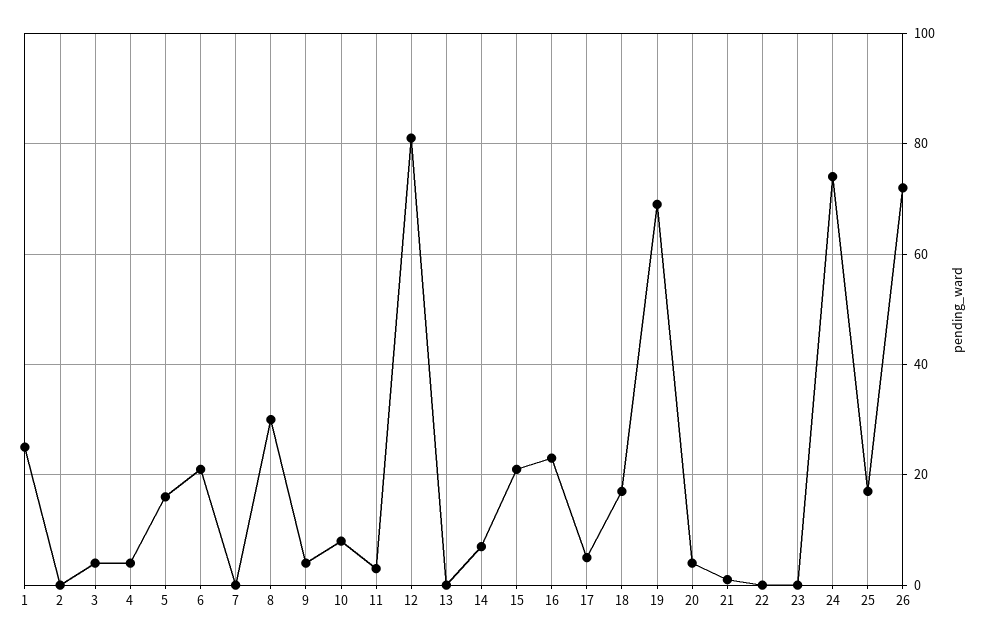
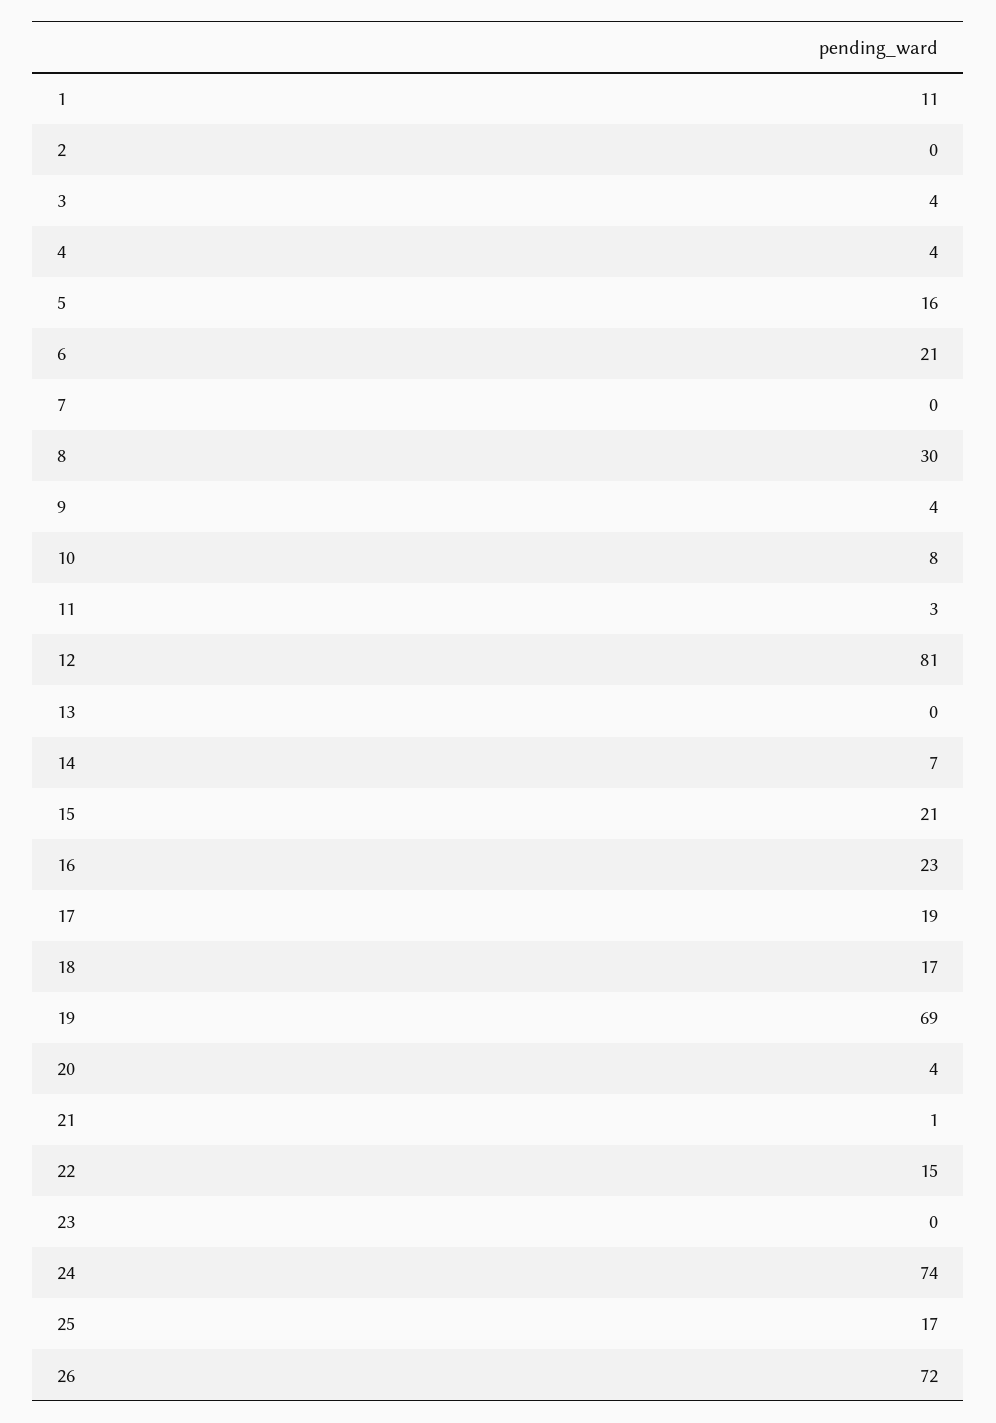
  {
-   "1": 25,
+   "1": 11,
    "2": 0,
    "3": 4,
    "4": 4,
    "5": 16,
    "6": 21,
    "7": 0,
    "8": 30,
    "9": 4,
    "10": 8,
    "11": 3,
    "12": 81,
    "13": 0,
    "14": 7,
    "15": 21,
    "16": 23,
-   "17": 5,
+   "17": 19,
    "18": 17,
    "19": 69,
    "20": 4,
    "21": 1,
-   "22": 0,
+   "22": 15,
    "23": 0,
    "24": 74,
    "25": 17,
    "26": 72
  }

